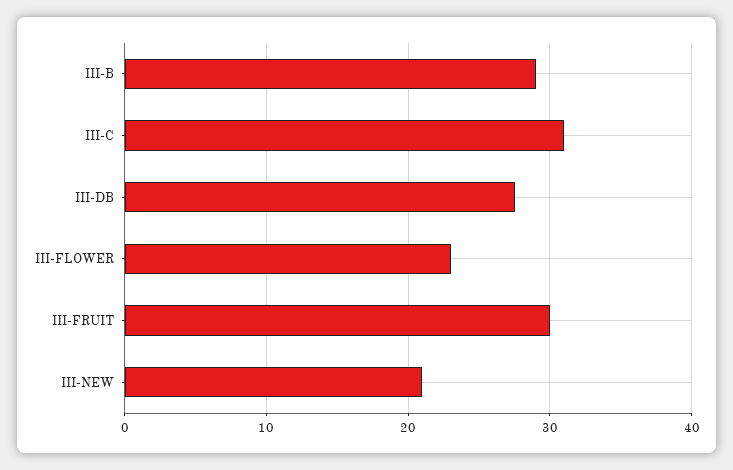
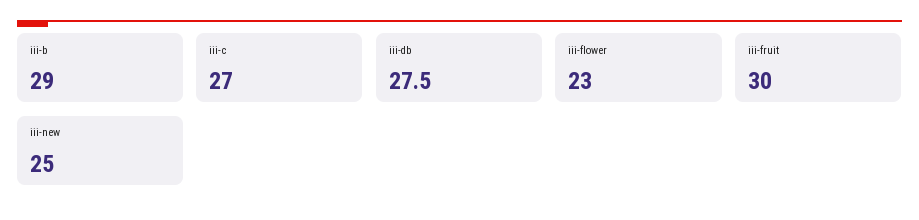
  {
    "III-B": 29,
-   "III-C": 31,
+   "III-C": 27,
    "III-DB": 27.5,
    "III-FLOWER": 23,
    "III-FRUIT": 30,
-   "III-NEW": 21
+   "III-NEW": 25
  }

